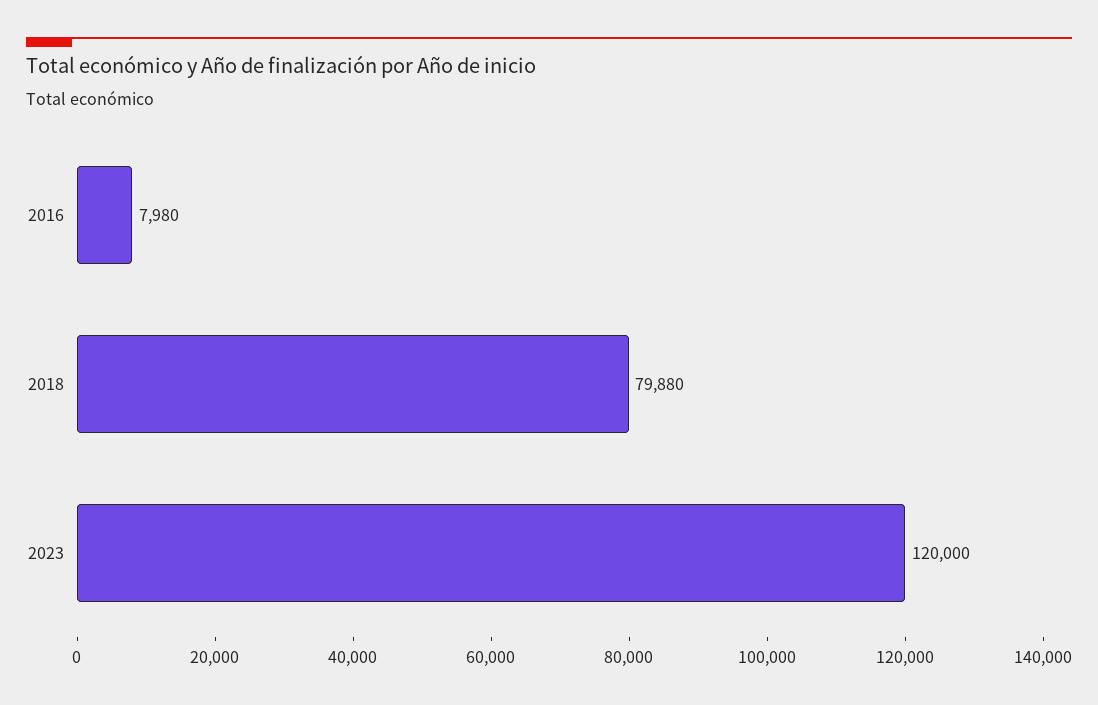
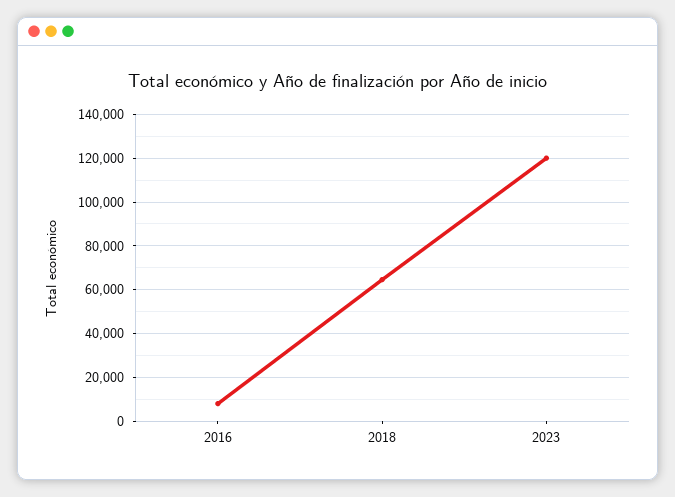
  {
    "2016": 7980,
-   "2018": 79880,
+   "2018": 65000,
    "2023": 120000
  }

